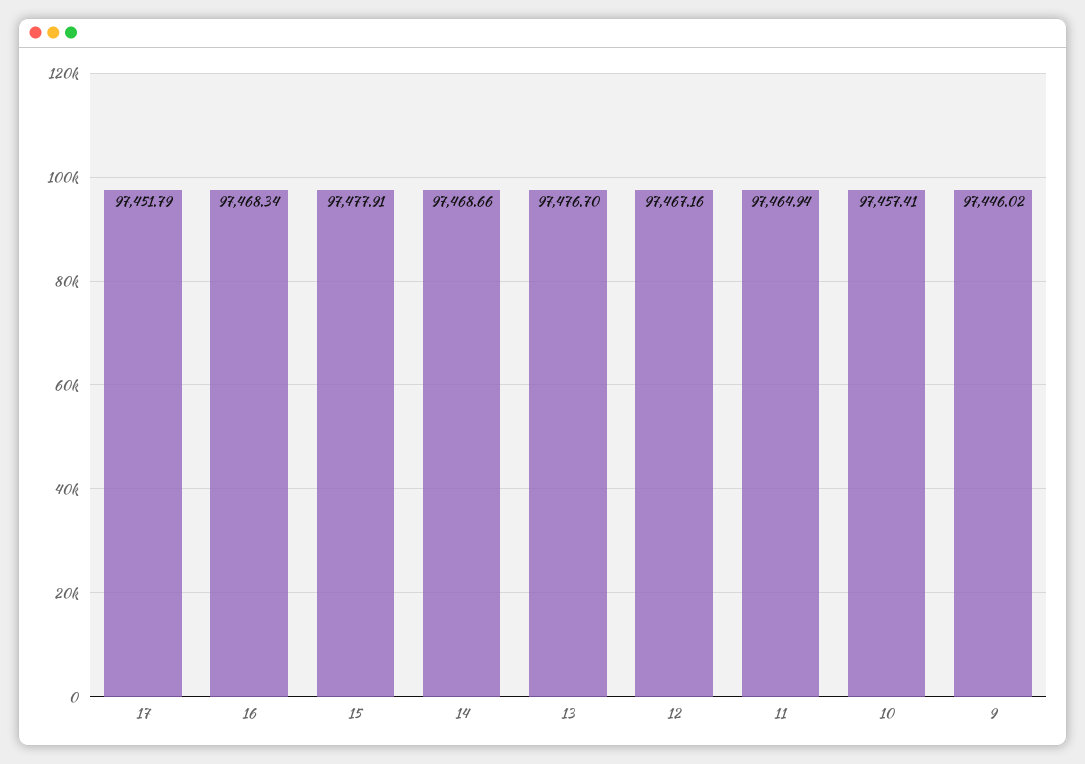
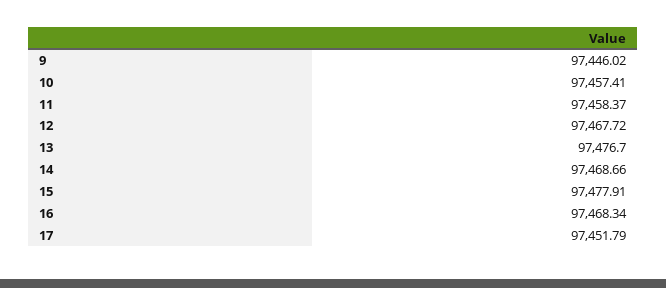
  {
    "17": 97451.79,
    "16": 97468.34,
    "15": 97477.91,
    "14": 97468.66,
    "13": 97476.7,
-   "12": 97467.16,
+   "12": 97467.72,
-   "11": 97464.94,
+   "11": 97458.37,
    "10": 97457.41,
    "9": 97446.02
  }

